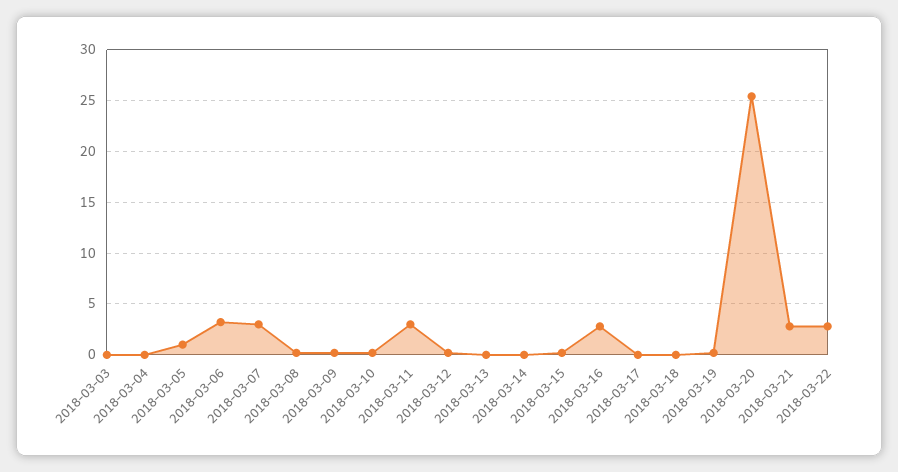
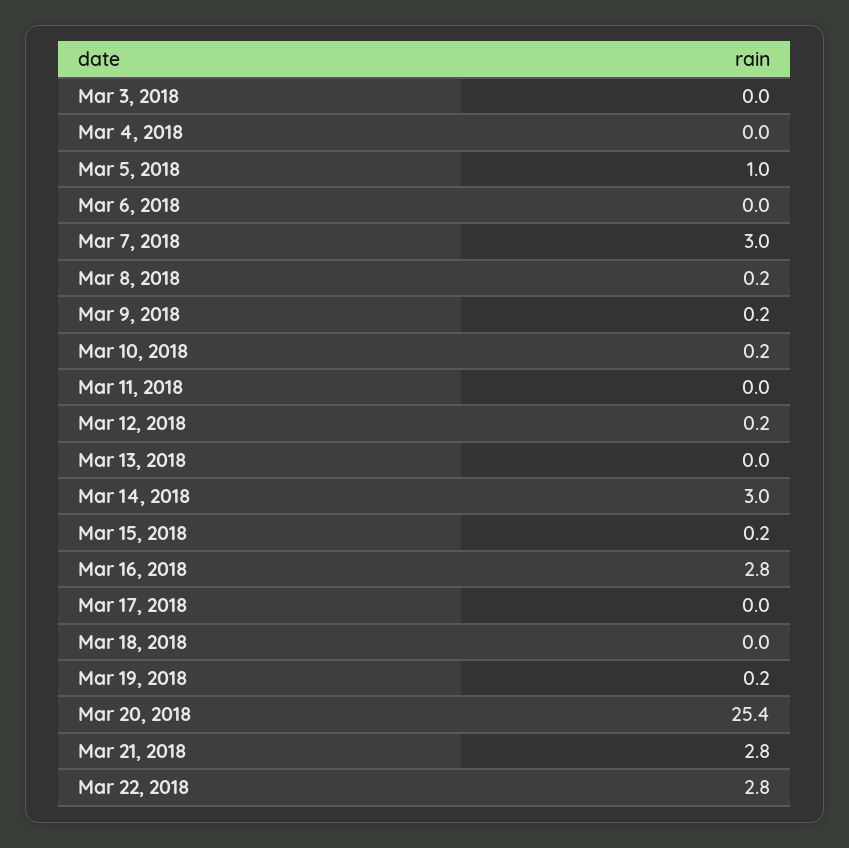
  {
    "2018-03-03": 0,
    "2018-03-04": 0,
    "2018-03-05": 1,
-   "2018-03-06": 3,
+   "2018-03-06": 0,
    "2018-03-07": 3,
    "2018-03-08": 0.2,
    "2018-03-09": 0.2,
    "2018-03-10": 0.2,
-   "2018-03-11": 3,
+   "2018-03-11": 0,
    "2018-03-12": 0.2,
    "2018-03-13": 0,
-   "2018-03-14": 0,
+   "2018-03-14": 3,
    "2018-03-15": 0.2,
    "2018-03-16": 2.8,
    "2018-03-17": 0,
    "2018-03-18": 0,
    "2018-03-19": 0.2,
    "2018-03-20": 25.4,
    "2018-03-21": 2.8,
    "2018-03-22": 2.8
  }

